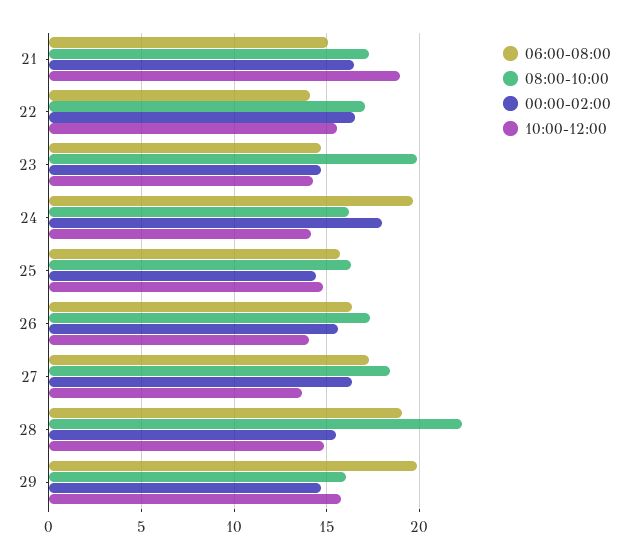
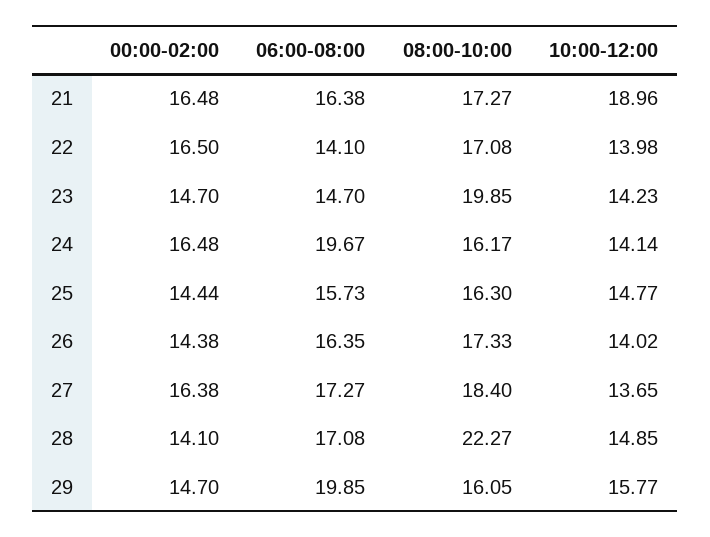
  {
    "06:00-08:00": {
-     "21": 15,
+     "21": 16.38,
      "22": 14.1,
      "23": 14.7,
      "24": 19.67,
      "25": 15.73,
      "26": 16.35,
      "27": 17.27,
-     "28": 19,
+     "28": 17.08,
      "29": 19.85
    },
    "08:00-10:00": {
      "21": 17.27,
      "22": 17.08,
      "23": 19.85,
      "24": 16.17,
      "25": 16.3,
      "26": 17.33,
      "27": 18.4,
      "28": 22.27,
      "29": 16.05
    },
    "00:00-02:00": {
      "21": 16.48,
      "22": 16.5,
      "23": 14.7,
-     "24": 18,
+     "24": 16.48,
      "25": 14.44,
-     "26": 15.5,
+     "26": 14.38,
      "27": 16.38,
-     "28": 15.5,
+     "28": 14.1,
      "29": 14.7
    },
    "10:00-12:00": {
      "21": 18.96,
-     "22": 15.5,
+     "22": 13.98,
      "23": 14.23,
      "24": 14.14,
      "25": 14.77,
      "26": 14.02,
      "27": 13.65,
      "28": 14.85,
      "29": 15.77
    }
  }

